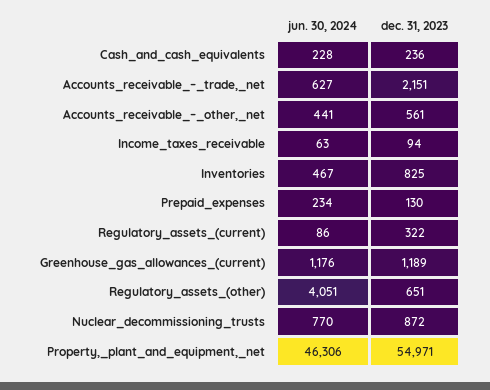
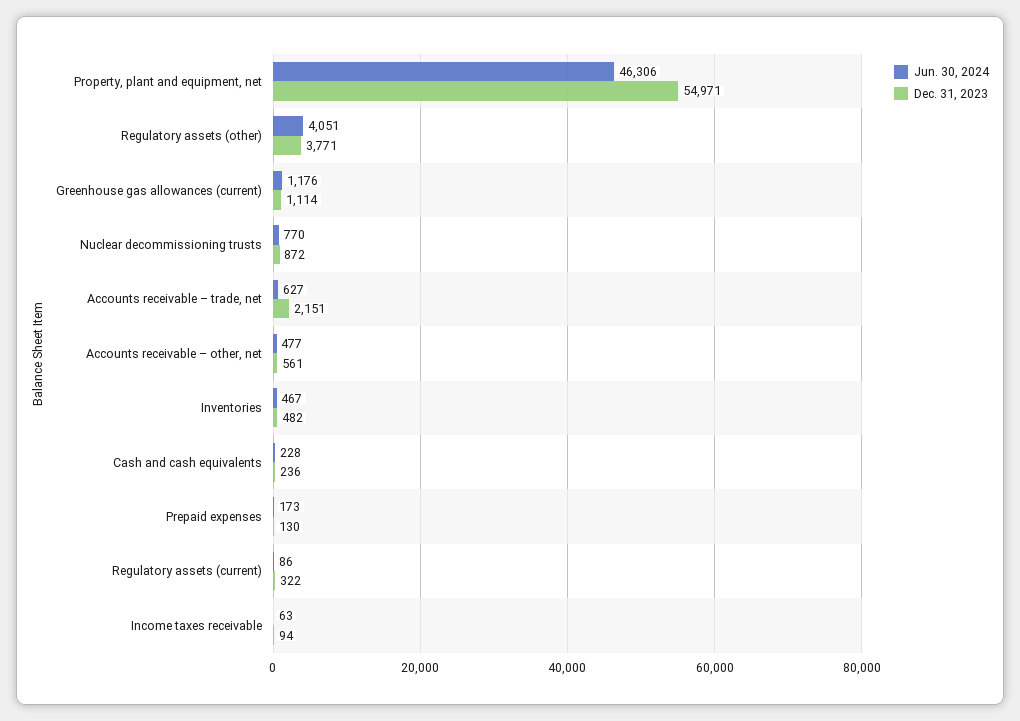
  {
    "jun. 30, 2024": {
      "Cash_and_cash_equivalents": 228,
      "Accounts_receivable_–_trade,_net": 627,
-     "Accounts_receivable_–_other,_net": 441,
+     "Accounts_receivable_–_other,_net": 477,
      "Income_taxes_receivable": 63,
      "Inventories": 467,
-     "Prepaid_expenses": 234,
+     "Prepaid_expenses": 173,
      "Regulatory_assets_(current)": 86,
      "Greenhouse_gas_allowances_(current)": 1176,
      "Regulatory_assets_(other)": 4051,
      "Nuclear_decommissioning_trusts": 770,
      "Property,_plant_and_equipment,_net": 46306
    },
    "dec. 31, 2023": {
      "Cash_and_cash_equivalents": 236,
      "Accounts_receivable_–_trade,_net": 2151,
      "Accounts_receivable_–_other,_net": 561,
      "Income_taxes_receivable": 94,
-     "Inventories": 825,
+     "Inventories": 482,
      "Prepaid_expenses": 130,
      "Regulatory_assets_(current)": 322,
-     "Greenhouse_gas_allowances_(current)": 1189,
+     "Greenhouse_gas_allowances_(current)": 1114,
-     "Regulatory_assets_(other)": 651,
+     "Regulatory_assets_(other)": 3771,
      "Nuclear_decommissioning_trusts": 872,
      "Property,_plant_and_equipment,_net": 54971
    }
  }

